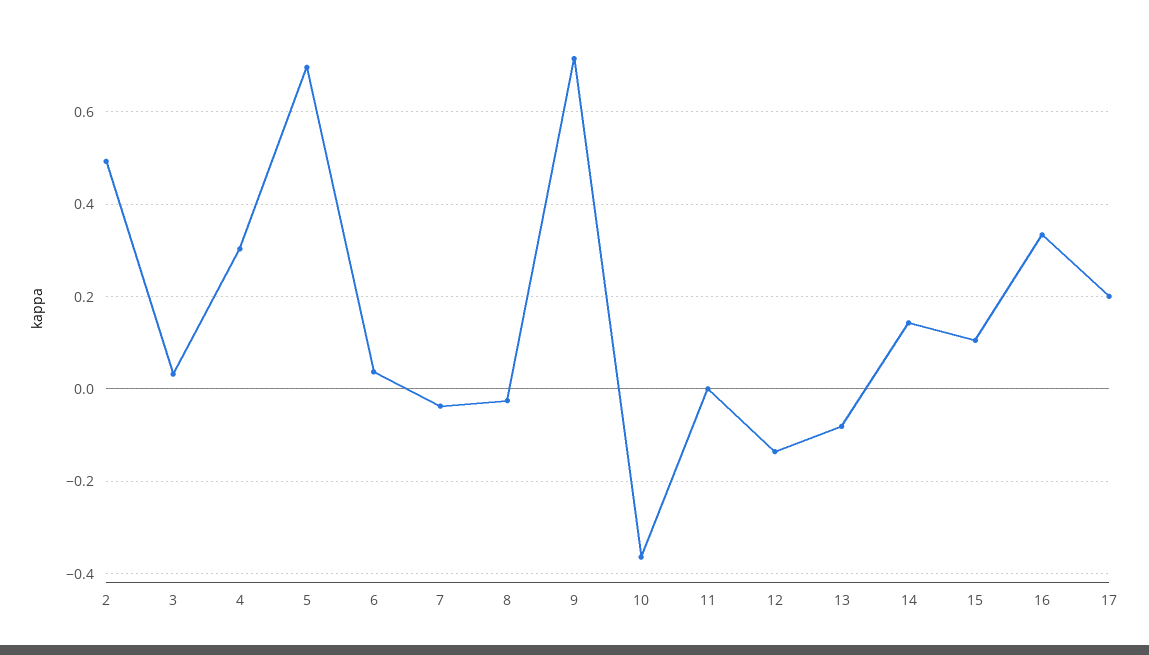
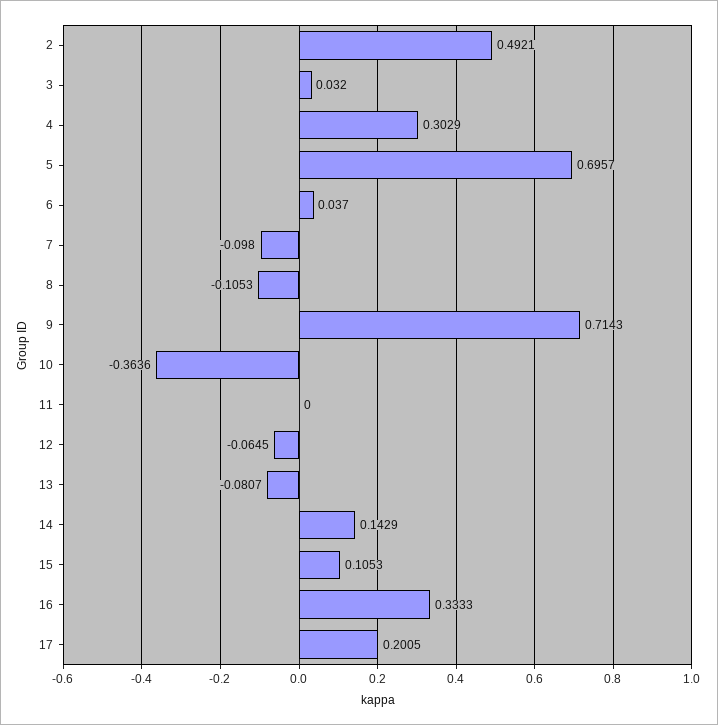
  {
    "2": 0.4921,
    "3": 0.032,
    "4": 0.3029,
    "5": 0.6957,
    "6": 0.037,
-   "7": -0.04,
+   "7": -0.098,
-   "8": -0.02,
+   "8": -0.1053,
    "9": 0.7143,
    "10": -0.3636,
    "11": 0,
-   "12": -0.14,
+   "12": -0.0645,
    "13": -0.0807,
    "14": 0.1429,
    "15": 0.1053,
    "16": 0.3333,
    "17": 0.2005
  }

